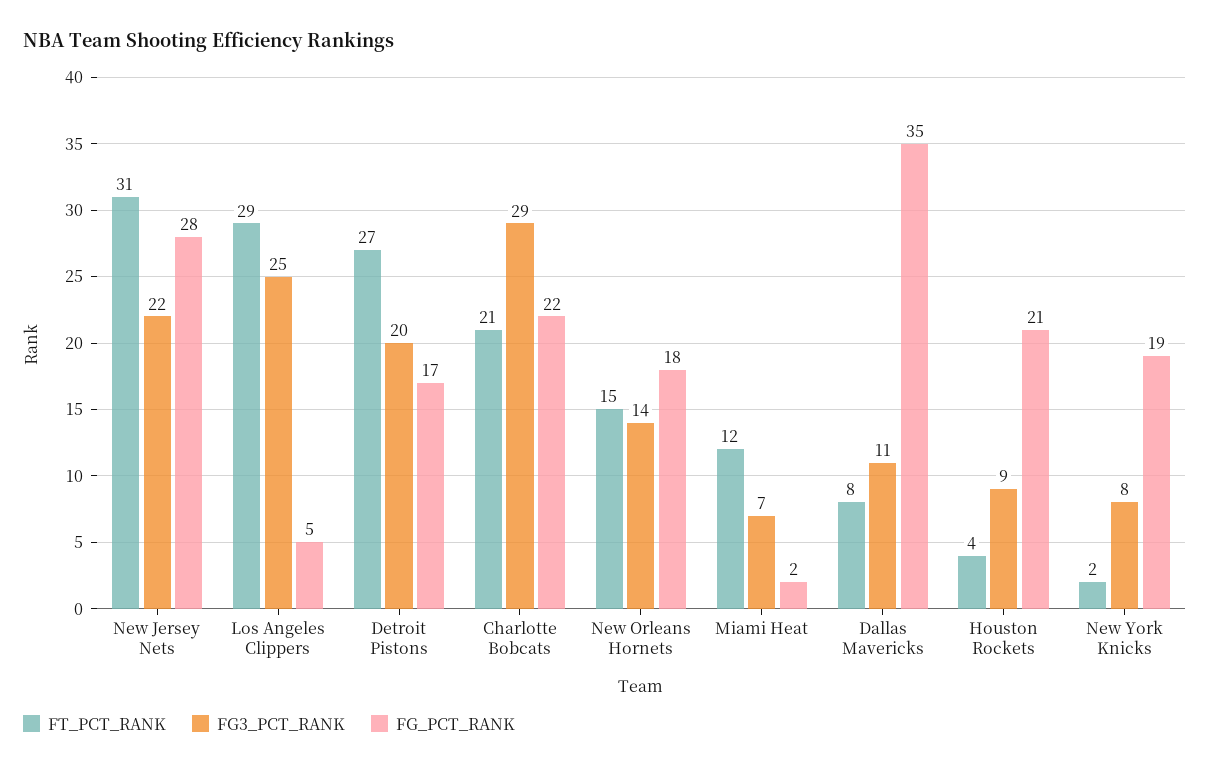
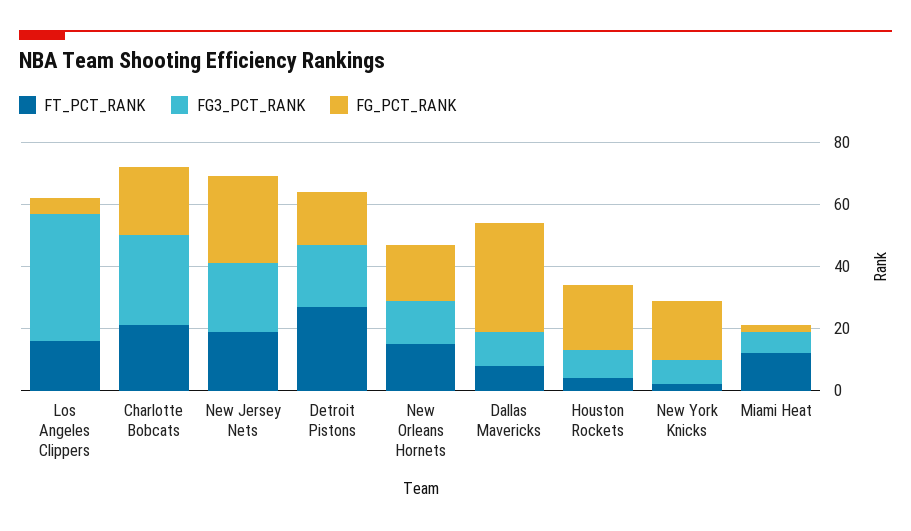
  {
    "FT_PCT_RANK": {
-     "New Jersey Nets": 31,
+     "New Jersey Nets": 20,
-     "Los Angeles Clippers": 29,
+     "Los Angeles Clippers": 15,
      "Detroit Pistons": 27,
      "Charlotte Bobcats": 21,
      "New Orleans Hornets": 15,
      "Miami Heat": 12,
      "Dallas Mavericks": 8,
      "Houston Rockets": 4,
      "New York Knicks": 2
    },
    "FG3_PCT_RANK": {
      "New Jersey Nets": 22,
-     "Los Angeles Clippers": 25,
+     "Los Angeles Clippers": 40,
      "Detroit Pistons": 20,
      "Charlotte Bobcats": 29,
      "New Orleans Hornets": 14,
      "Miami Heat": 7,
      "Dallas Mavericks": 11,
      "Houston Rockets": 9,
      "New York Knicks": 8
    },
    "FG_PCT_RANK": {
      "New Jersey Nets": 28,
      "Los Angeles Clippers": 5,
      "Detroit Pistons": 17,
      "Charlotte Bobcats": 22,
      "New Orleans Hornets": 18,
      "Miami Heat": 2,
      "Dallas Mavericks": 35,
      "Houston Rockets": 21,
      "New York Knicks": 19
    }
  }

